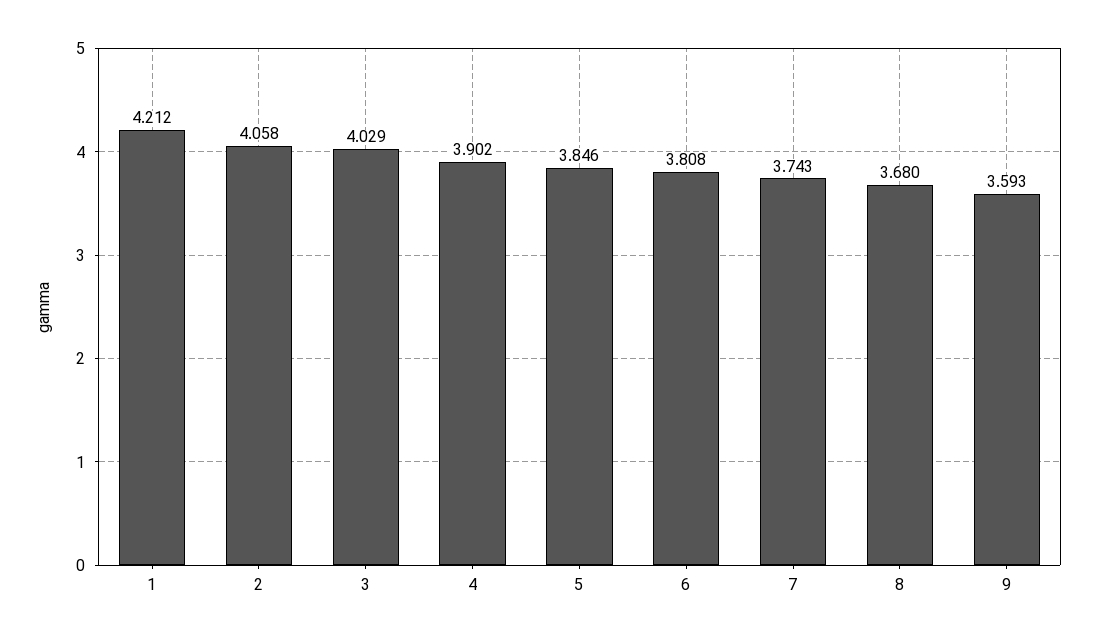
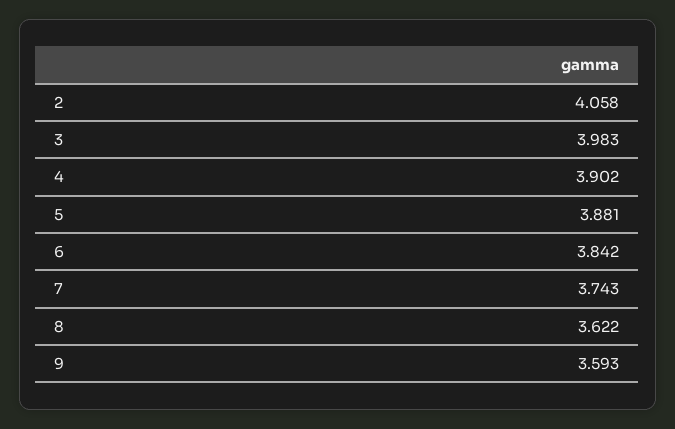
  {
-   "1": 4.212,
    "2": 4.058,
-   "3": 4.029,
+   "3": 3.983,
    "4": 3.902,
-   "5": 3.846,
+   "5": 3.881,
-   "6": 3.808,
+   "6": 3.842,
    "7": 3.743,
-   "8": 3.68,
+   "8": 3.622,
    "9": 3.593
  }

